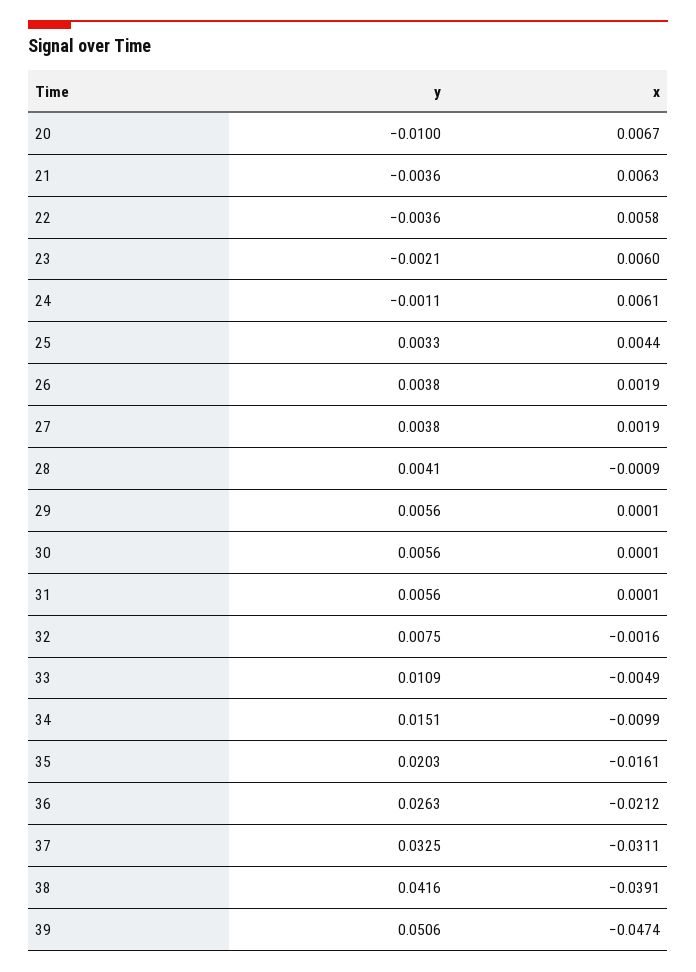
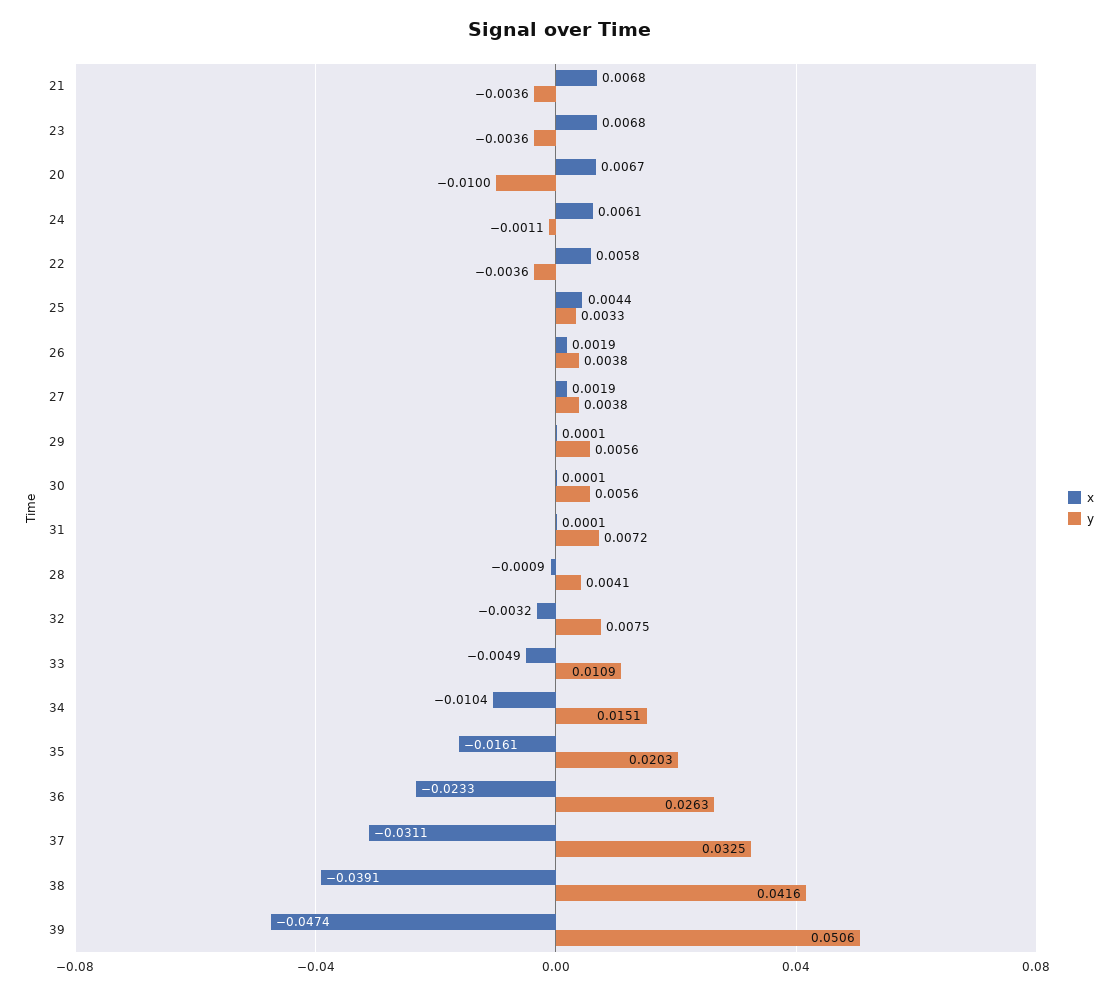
  {
    "y": {
      "20": -0.01,
      "21": -0.0036,
      "22": -0.0036,
-     "23": -0.0021,
+     "23": -0.0036,
      "24": -0.0011,
      "25": 0.0033,
      "26": 0.0038,
      "27": 0.0038,
      "28": 0.0041,
      "29": 0.0056,
      "30": 0.0056,
-     "31": 0.0056,
+     "31": 0.0072,
      "32": 0.0075,
      "33": 0.0109,
      "34": 0.0151,
      "35": 0.0203,
      "36": 0.0263,
      "37": 0.0325,
      "38": 0.0416,
      "39": 0.0506
    },
    "x": {
      "20": 0.0067,
-     "21": 0.0063,
+     "21": 0.0068,
      "22": 0.0058,
-     "23": 0.006,
+     "23": 0.0068,
      "24": 0.0061,
      "25": 0.0044,
      "26": 0.0019,
      "27": 0.0019,
      "28": -0.0009,
      "29": 0.0001,
      "30": 0.0001,
      "31": 0.0001,
-     "32": -0.0016,
+     "32": -0.0032,
      "33": -0.0049,
-     "34": -0.0099,
+     "34": -0.0104,
      "35": -0.0161,
-     "36": -0.0212,
+     "36": -0.0233,
      "37": -0.0311,
      "38": -0.0391,
      "39": -0.0474
    }
  }

